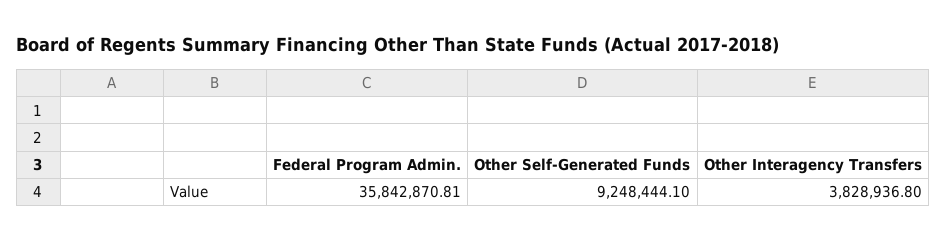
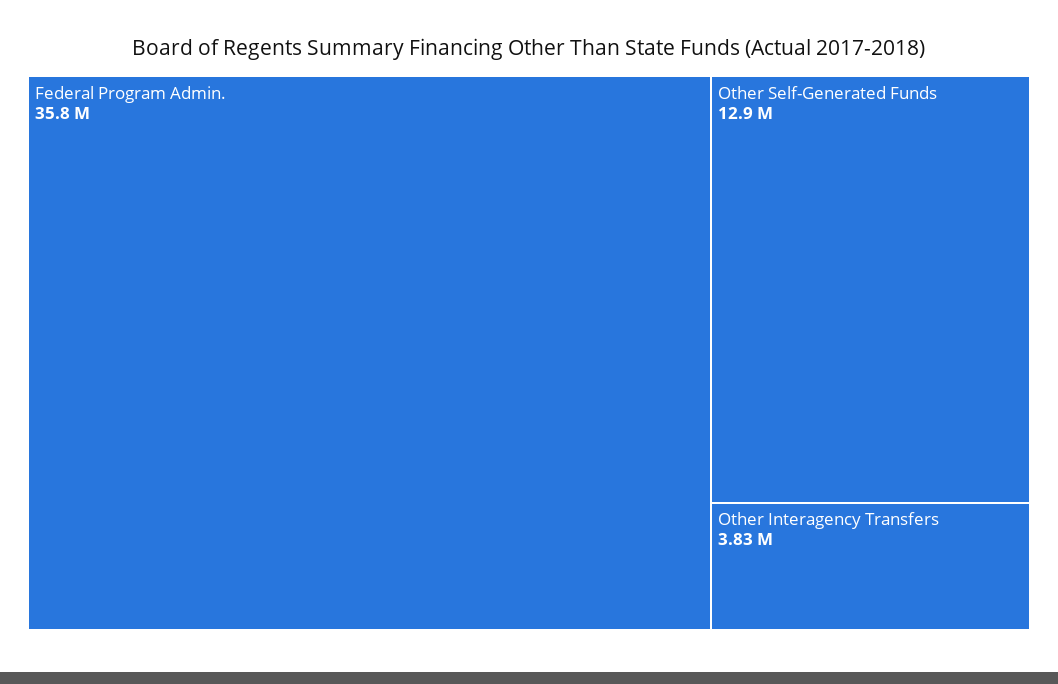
  {
    "Federal Program Admin.": 35842870.81,
-   "Other Self-Generated Funds": 9248444.1,
+   "Other Self-Generated Funds": 12900000,
    "Other Interagency Transfers": 3828936.8
  }

